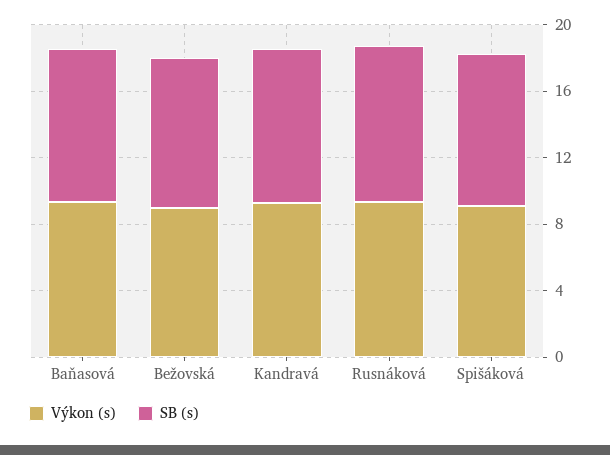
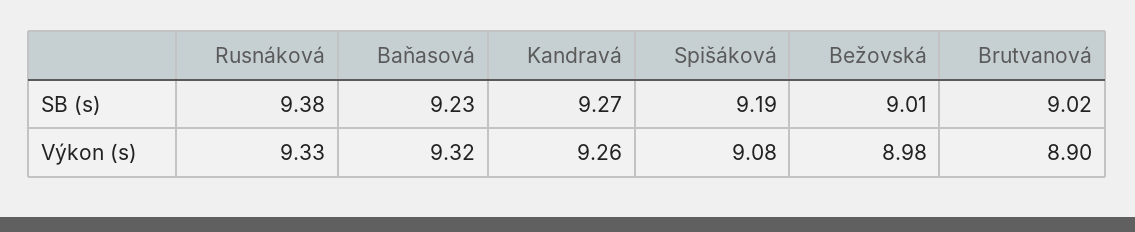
  {
    "Výkon (s)": {
      "Baňasová": 9.32,
      "Bežovská": 8.98,
      "Kandravá": 9.26,
      "Rusnáková": 9.33,
-     "Spišáková": 9.08
+     "Spišáková": 9.08,
+     "Brutvanová": 8.9
    },
    "SB (s)": {
      "Baňasová": 9.23,
      "Bežovská": 9.01,
      "Kandravá": 9.27,
      "Rusnáková": 9.38,
-     "Spišáková": 9.19
+     "Spišáková": 9.19,
+     "Brutvanová": 9.02
    }
  }

